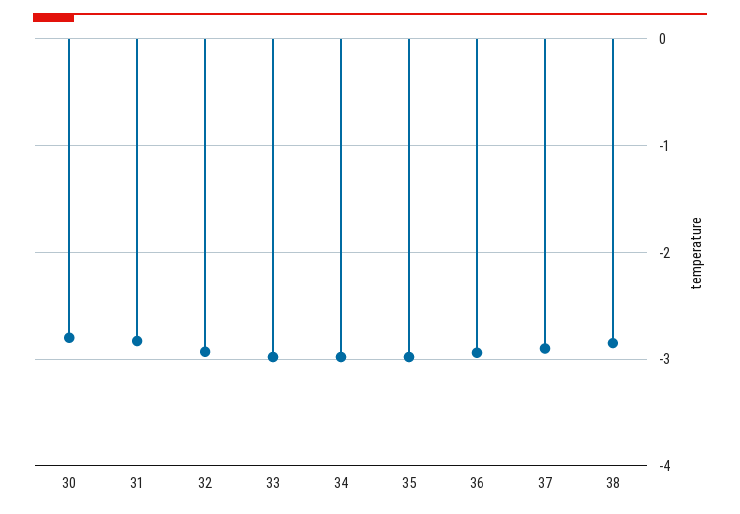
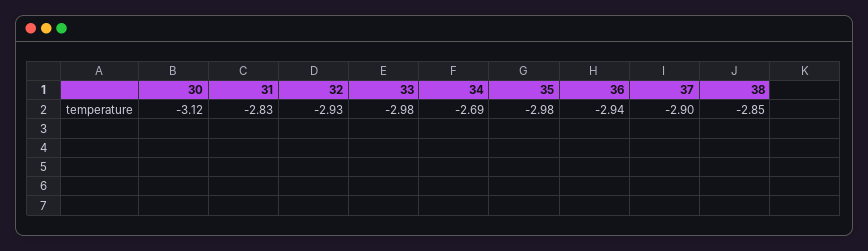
  {
-   "30": -2.8,
+   "30": -3.12,
    "31": -2.83,
    "32": -2.93,
    "33": -2.98,
-   "34": -3,
+   "34": -2.69,
    "35": -2.98,
    "36": -2.94,
    "37": -2.9,
    "38": -2.85
  }

